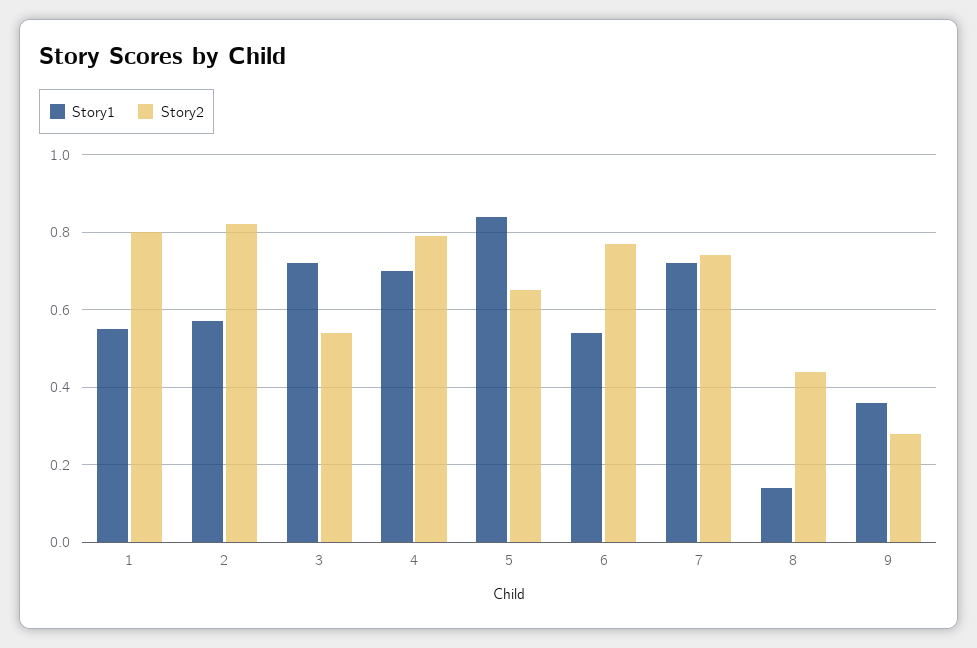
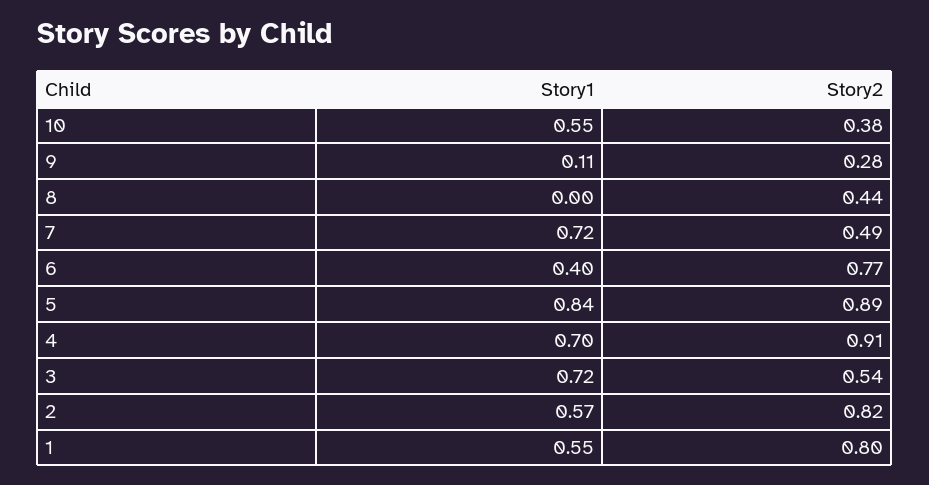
  {
    "Story1": {
      "1": 0.55,
      "2": 0.57,
      "3": 0.72,
      "4": 0.7,
      "5": 0.84,
-     "6": 0.55,
+     "6": 0.4,
      "7": 0.72,
-     "8": 0.15,
+     "8": 0,
-     "9": 0.35
+     "9": 0.11,
+     "10": 0.55
    },
    "Story2": {
      "1": 0.8,
      "2": 0.82,
      "3": 0.54,
-     "4": 0.8,
+     "4": 0.91,
-     "5": 0.65,
+     "5": 0.89,
      "6": 0.77,
-     "7": 0.75,
+     "7": 0.49,
      "8": 0.44,
-     "9": 0.28
+     "9": 0.28,
+     "10": 0.38
    }
  }

